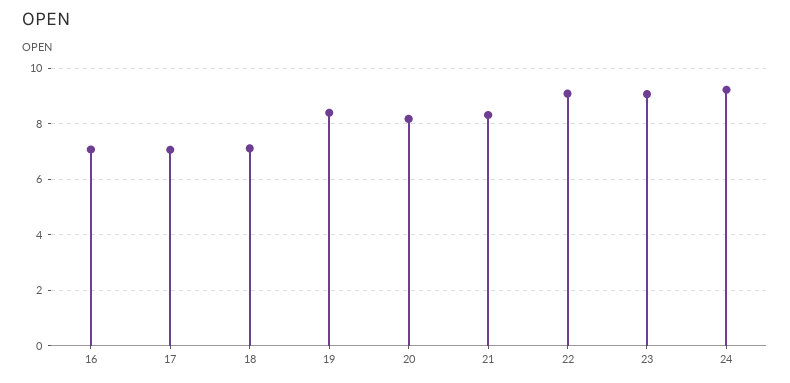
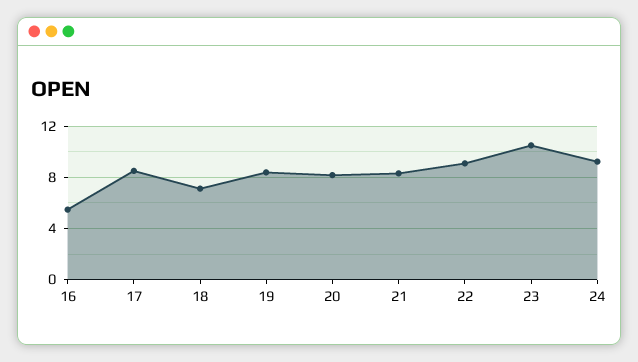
  {
-   "16": 7,
+   "16": 5.5,
-   "17": 7,
+   "17": 8.5,
    "18": 7,
    "19": 8.5,
    "20": 8.25,
    "21": 8.25,
    "22": 9,
-   "23": 9,
+   "23": 10.5,
    "24": 9.25
  }

